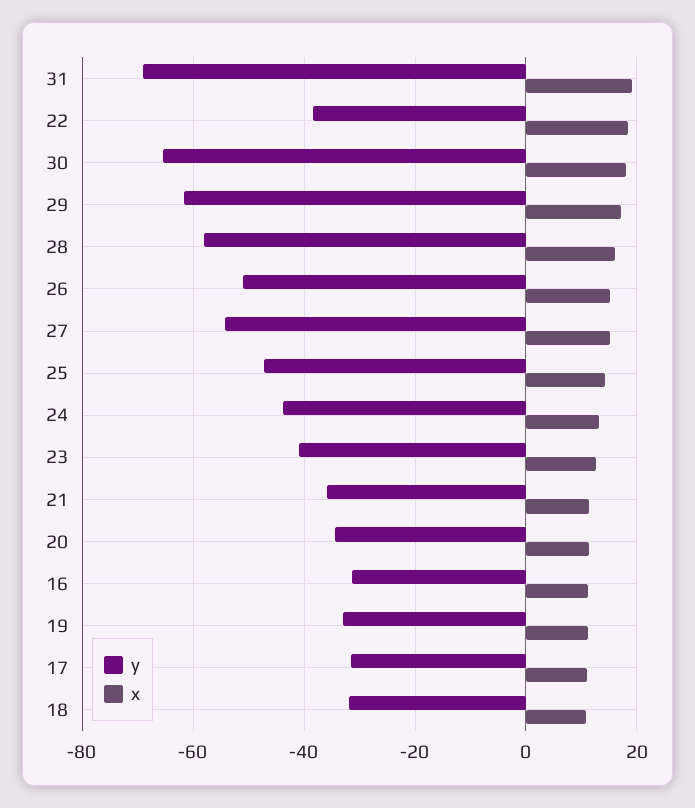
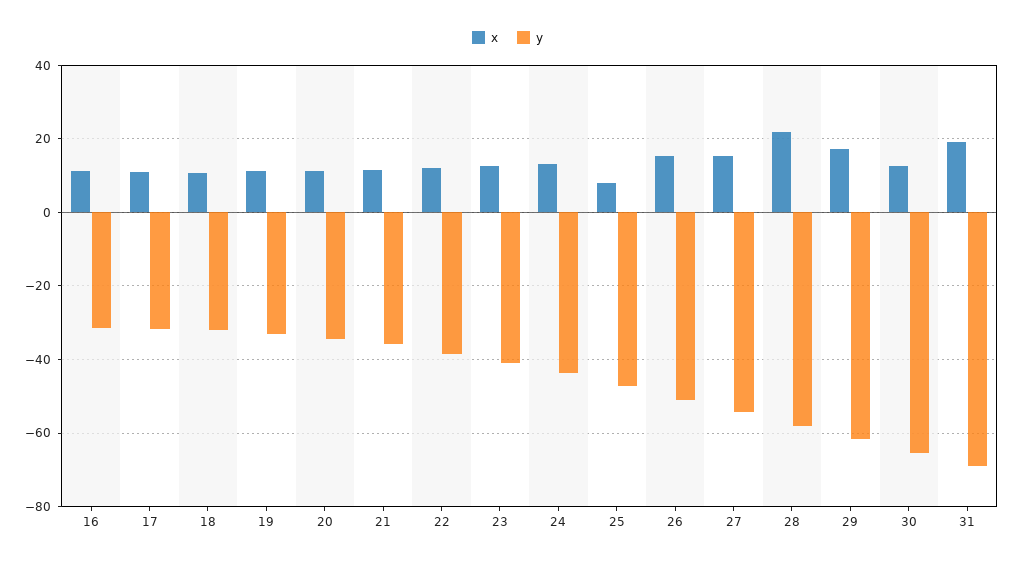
  {
    "y": {
      "31": -70,
      "22": -38,
      "30": -66,
      "29": -62,
      "28": -58,
      "26": -52,
      "27": -54,
      "25": -48,
      "24": -44,
      "23": -40,
      "21": -36,
      "20": -34,
      "16": -32,
      "19": -34,
      "17": -32,
      "18": -32
    },
    "x": {
      "31": 20,
-     "22": 18,
+     "22": 12,
-     "30": 18,
+     "30": 12,
      "29": 18,
-     "28": 16,
+     "28": 22,
      "26": 16,
      "27": 16,
-     "25": 14,
+     "25": 8,
      "24": 14,
      "23": 12,
      "21": 12,
      "20": 12,
      "16": 12,
      "19": 12,
      "17": 12,
      "18": 10
    }
  }

